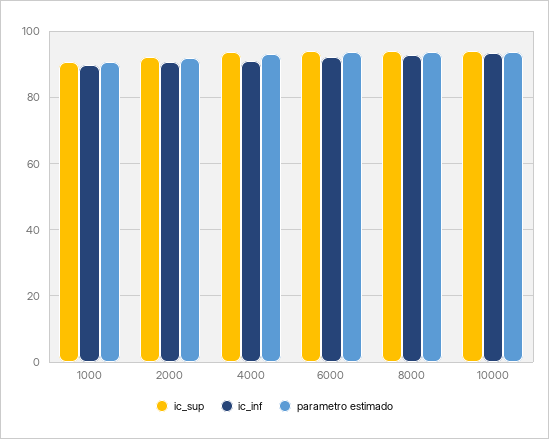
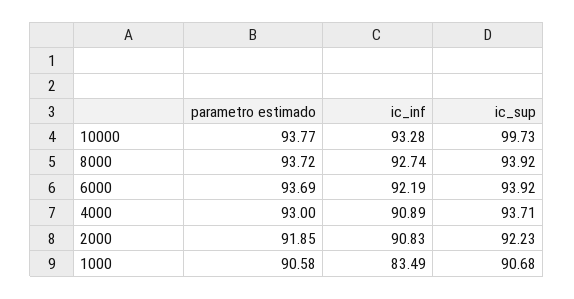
  {
    "ic_sup": {
      "1000": 90.68,
      "2000": 92.23,
      "4000": 93.71,
      "6000": 93.92,
      "8000": 93.92,
-     "10000": 94
+     "10000": 99.73
    },
    "ic_inf": {
-     "1000": 90,
+     "1000": 83.49,
      "2000": 90.83,
      "4000": 90.89,
      "6000": 92.19,
      "8000": 92.74,
      "10000": 93.28
    },
    "parametro estimado": {
      "1000": 90.58,
      "2000": 91.85,
      "4000": 93,
      "6000": 93.69,
      "8000": 93.72,
      "10000": 93.77
    }
  }

